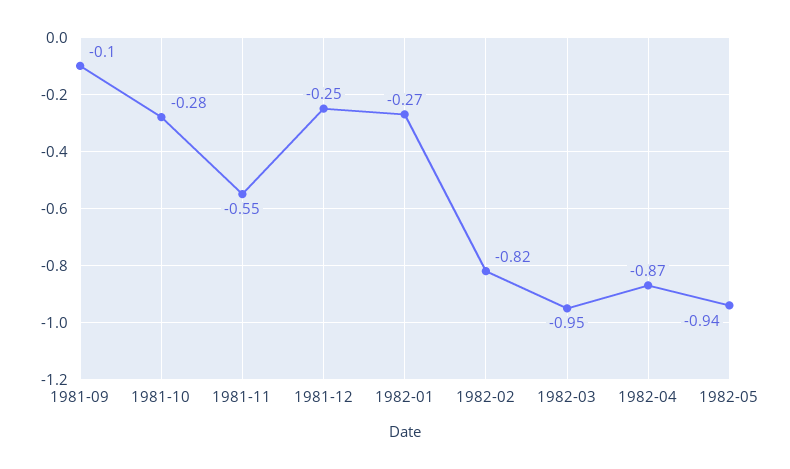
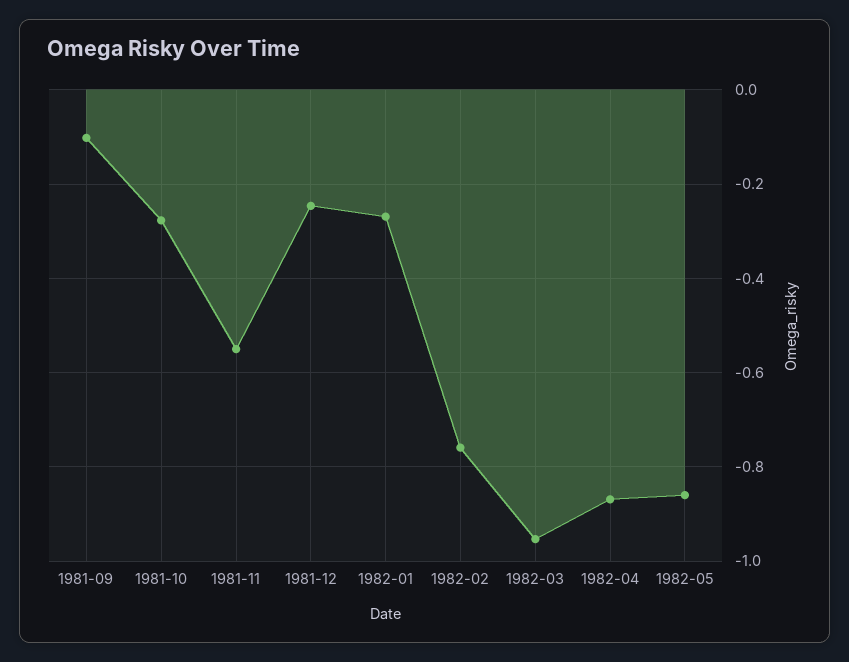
  {
    "1981-09": -0.1,
    "1981-10": -0.28,
    "1981-11": -0.55,
    "1981-12": -0.25,
    "1982-01": -0.27,
-   "1982-02": -0.82,
+   "1982-02": -0.76,
    "1982-03": -0.95,
    "1982-04": -0.87,
-   "1982-05": -0.94
+   "1982-05": -0.86
  }

